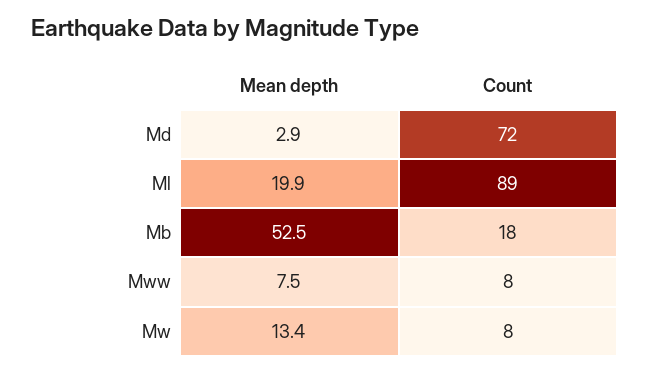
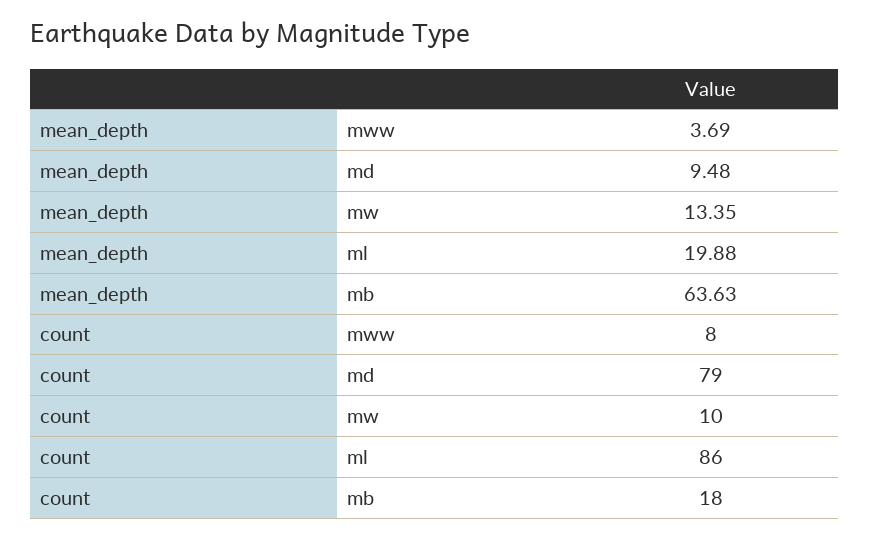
  {
    "Mean depth": {
-     "Md": 2.9,
+     "Md": 9.48,
      "Ml": 19.88,
-     "Mb": 52.5,
+     "Mb": 63.63,
-     "Mww": 7.5,
+     "Mww": 3.69,
      "Mw": 13.35
    },
    "Count": {
-     "Md": 72,
+     "Md": 79,
-     "Ml": 89,
+     "Ml": 86,
      "Mb": 18,
      "Mww": 8,
-     "Mw": 8
+     "Mw": 10
    }
  }

